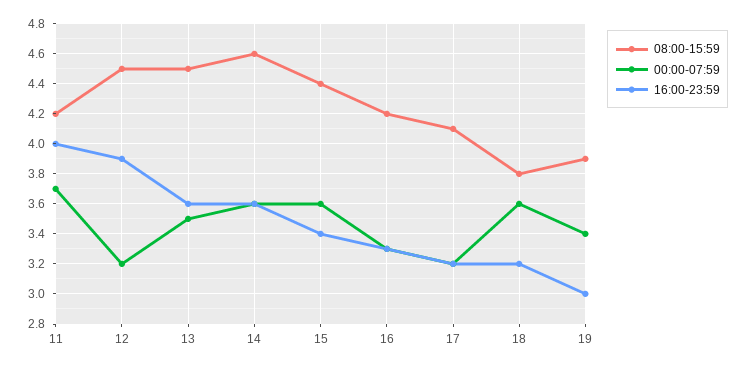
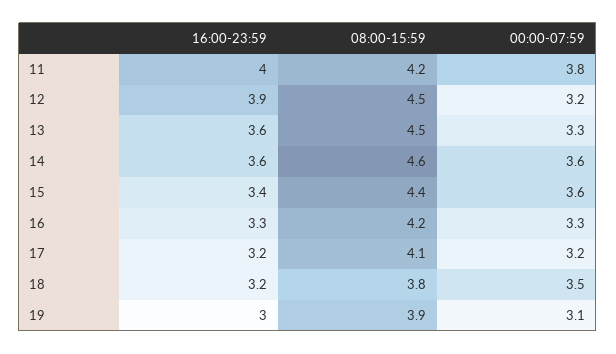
  {
    "08:00-15:59": {
      "11": 4.2,
      "12": 4.5,
      "13": 4.5,
      "14": 4.6,
      "15": 4.4,
      "16": 4.2,
      "17": 4.1,
      "18": 3.8,
      "19": 3.9
    },
    "00:00-07:59": {
-     "11": 3.7,
+     "11": 3.8,
      "12": 3.2,
-     "13": 3.5,
+     "13": 3.3,
      "14": 3.6,
      "15": 3.6,
      "16": 3.3,
      "17": 3.2,
-     "18": 3.6,
+     "18": 3.5,
-     "19": 3.4
+     "19": 3.1
    },
    "16:00-23:59": {
      "11": 4,
      "12": 3.9,
      "13": 3.6,
      "14": 3.6,
      "15": 3.4,
      "16": 3.3,
      "17": 3.2,
      "18": 3.2,
      "19": 3
    }
  }

